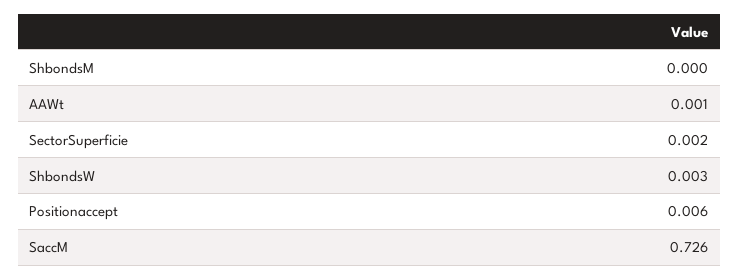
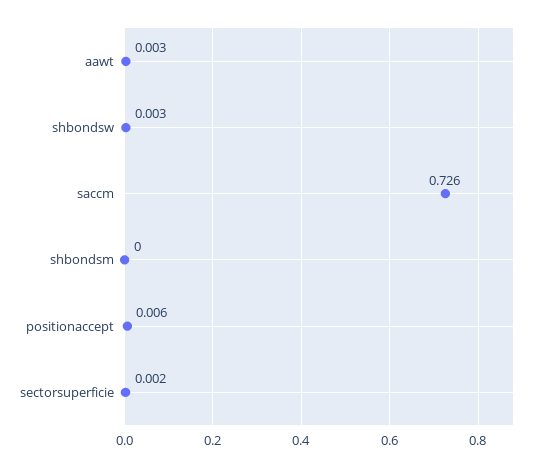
  {
    "ShbondsM": 0,
-   "AAWt": 0.001,
+   "AAWt": 0.003,
    "SectorSuperficie": 0.002,
    "ShbondsW": 0.003,
    "Positionaccept": 0.006,
    "SaccM": 0.726
  }

